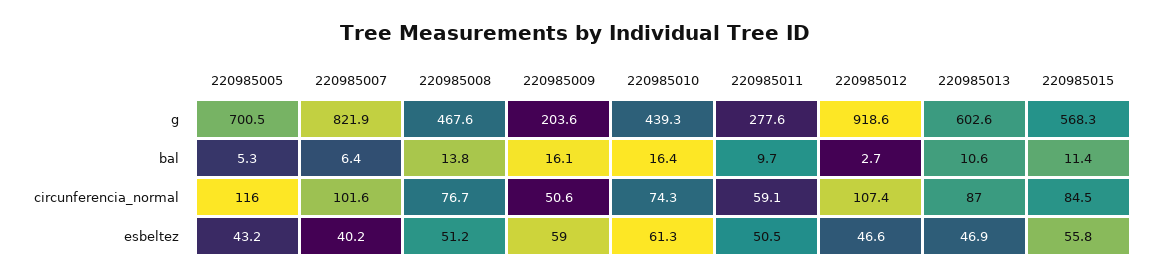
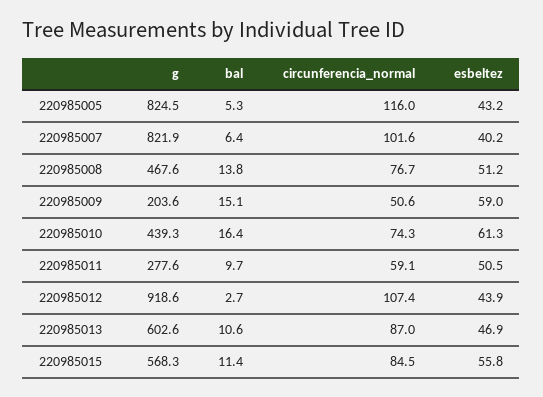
  {
    "220985005": {
-     "g": 700.5,
+     "g": 824.5,
      "bal": 5.3,
      "circunferencia_normal": 116,
      "esbeltez": 43.2
    },
    "220985007": {
      "g": 821.9,
      "bal": 6.4,
      "circunferencia_normal": 101.6,
      "esbeltez": 40.2
    },
    "220985008": {
      "g": 467.6,
      "bal": 13.8,
      "circunferencia_normal": 76.7,
      "esbeltez": 51.2
    },
    "220985009": {
      "g": 203.6,
-     "bal": 16.1,
+     "bal": 15.1,
      "circunferencia_normal": 50.6,
      "esbeltez": 59
    },
    "220985010": {
      "g": 439.3,
      "bal": 16.4,
      "circunferencia_normal": 74.3,
      "esbeltez": 61.3
    },
    "220985011": {
      "g": 277.6,
      "bal": 9.7,
      "circunferencia_normal": 59.1,
      "esbeltez": 50.5
    },
    "220985012": {
      "g": 918.6,
      "bal": 2.7,
      "circunferencia_normal": 107.4,
-     "esbeltez": 46.6
+     "esbeltez": 43.9
    },
    "220985013": {
      "g": 602.6,
      "bal": 10.6,
      "circunferencia_normal": 87,
      "esbeltez": 46.9
    },
    "220985015": {
      "g": 568.3,
      "bal": 11.4,
      "circunferencia_normal": 84.5,
      "esbeltez": 55.8
    }
  }

